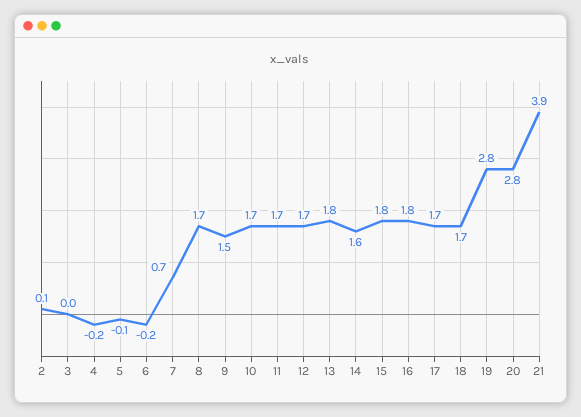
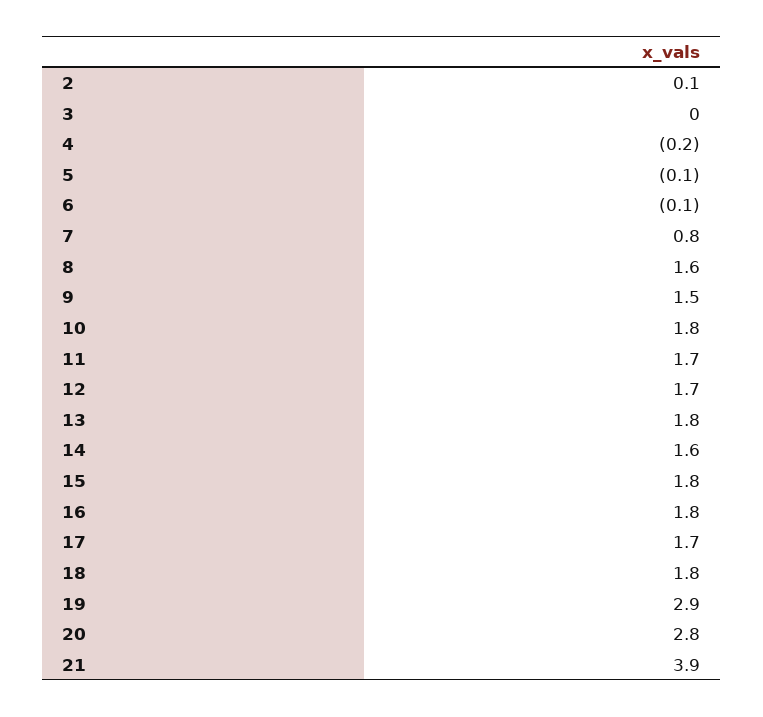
  {
    "2": 0.1,
    "3": 0,
    "4": -0.2,
    "5": -0.1,
-   "6": -0.2,
+   "6": -0.1,
-   "7": 0.7,
+   "7": 0.8,
-   "8": 1.7,
+   "8": 1.6,
    "9": 1.5,
-   "10": 1.7,
+   "10": 1.8,
    "11": 1.7,
    "12": 1.7,
    "13": 1.8,
    "14": 1.6,
    "15": 1.8,
    "16": 1.8,
    "17": 1.7,
-   "18": 1.7,
+   "18": 1.8,
-   "19": 2.8,
+   "19": 2.9,
    "20": 2.8,
    "21": 3.9
  }

